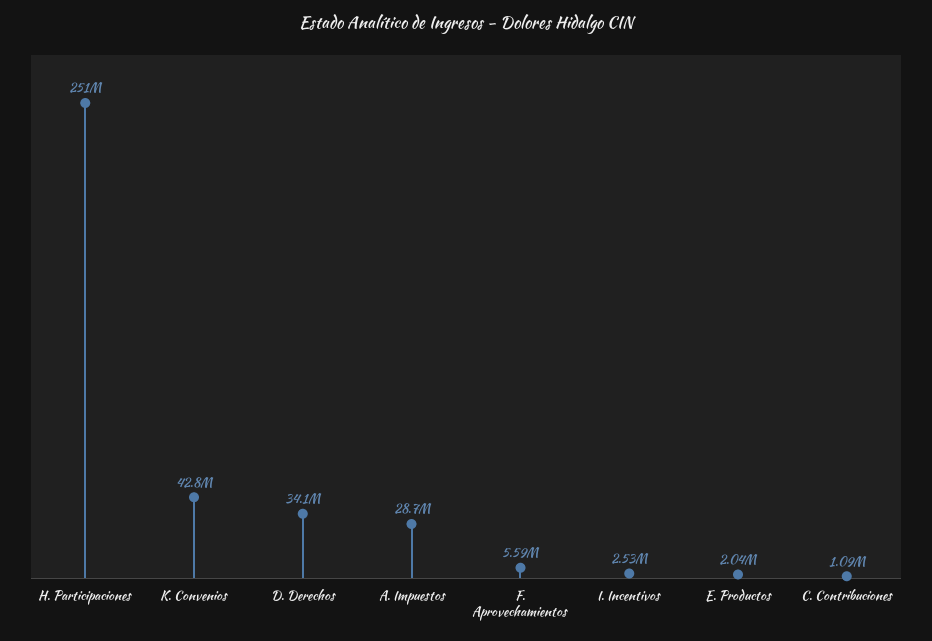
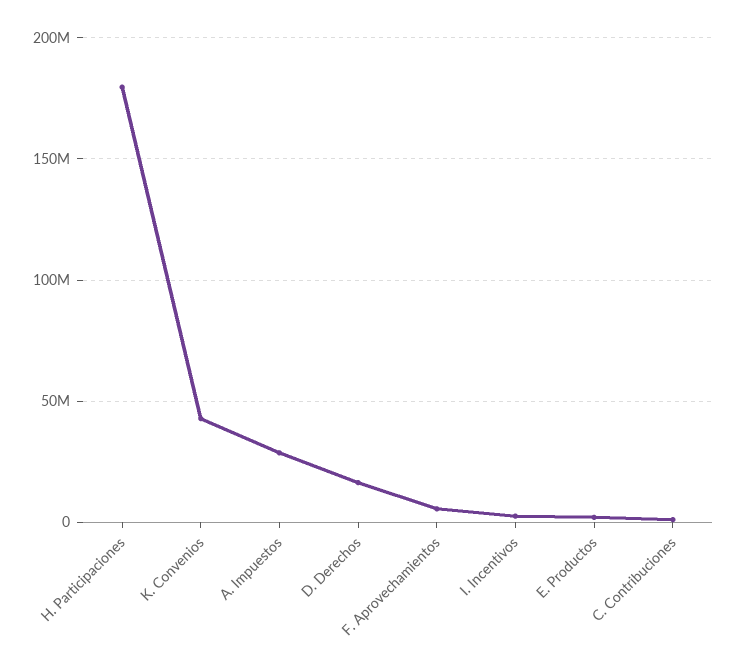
  {
-   "H. Participaciones": 251000000,
+   "H. Participaciones": 180000000,
    "K. Convenios": 42800000,
-   "D. Derechos": 34100000,
+   "D. Derechos": 15000000,
    "A. Impuestos": 28700000,
    "F. Aprovechamientos": 5590000,
    "I. Incentivos": 2530000,
    "E. Productos": 2040000,
    "C. Contribuciones": 1090000
  }

